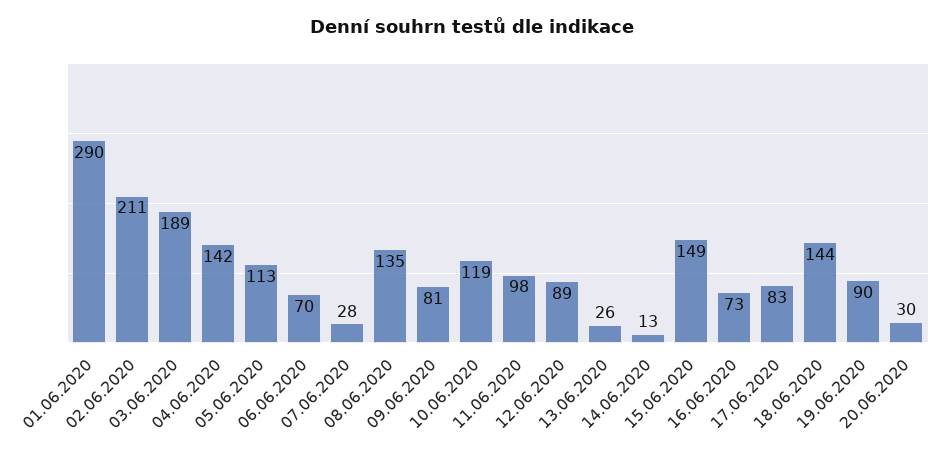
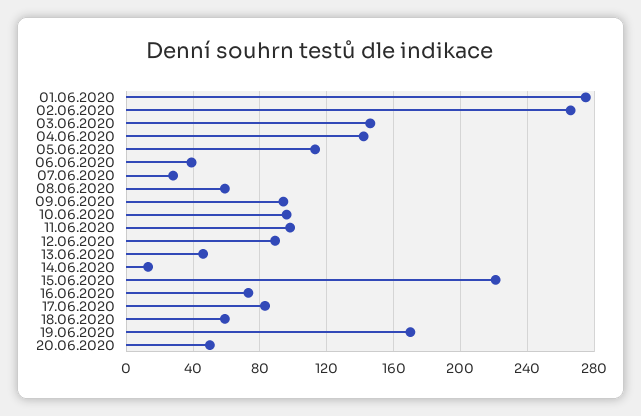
  {
-   "01.06.2020": 290,
+   "01.06.2020": 275,
-   "02.06.2020": 211,
+   "02.06.2020": 265,
-   "03.06.2020": 189,
+   "03.06.2020": 145,
    "04.06.2020": 142,
    "05.06.2020": 113,
-   "06.06.2020": 70,
+   "06.06.2020": 40,
    "07.06.2020": 28,
-   "08.06.2020": 135,
+   "08.06.2020": 60,
-   "09.06.2020": 81,
+   "09.06.2020": 95,
-   "10.06.2020": 119,
+   "10.06.2020": 95,
    "11.06.2020": 98,
    "12.06.2020": 89,
-   "13.06.2020": 26,
+   "13.06.2020": 45,
    "14.06.2020": 13,
-   "15.06.2020": 149,
+   "15.06.2020": 220,
    "16.06.2020": 73,
    "17.06.2020": 83,
-   "18.06.2020": 144,
+   "18.06.2020": 60,
-   "19.06.2020": 90,
+   "19.06.2020": 170,
-   "20.06.2020": 30
+   "20.06.2020": 50
  }

